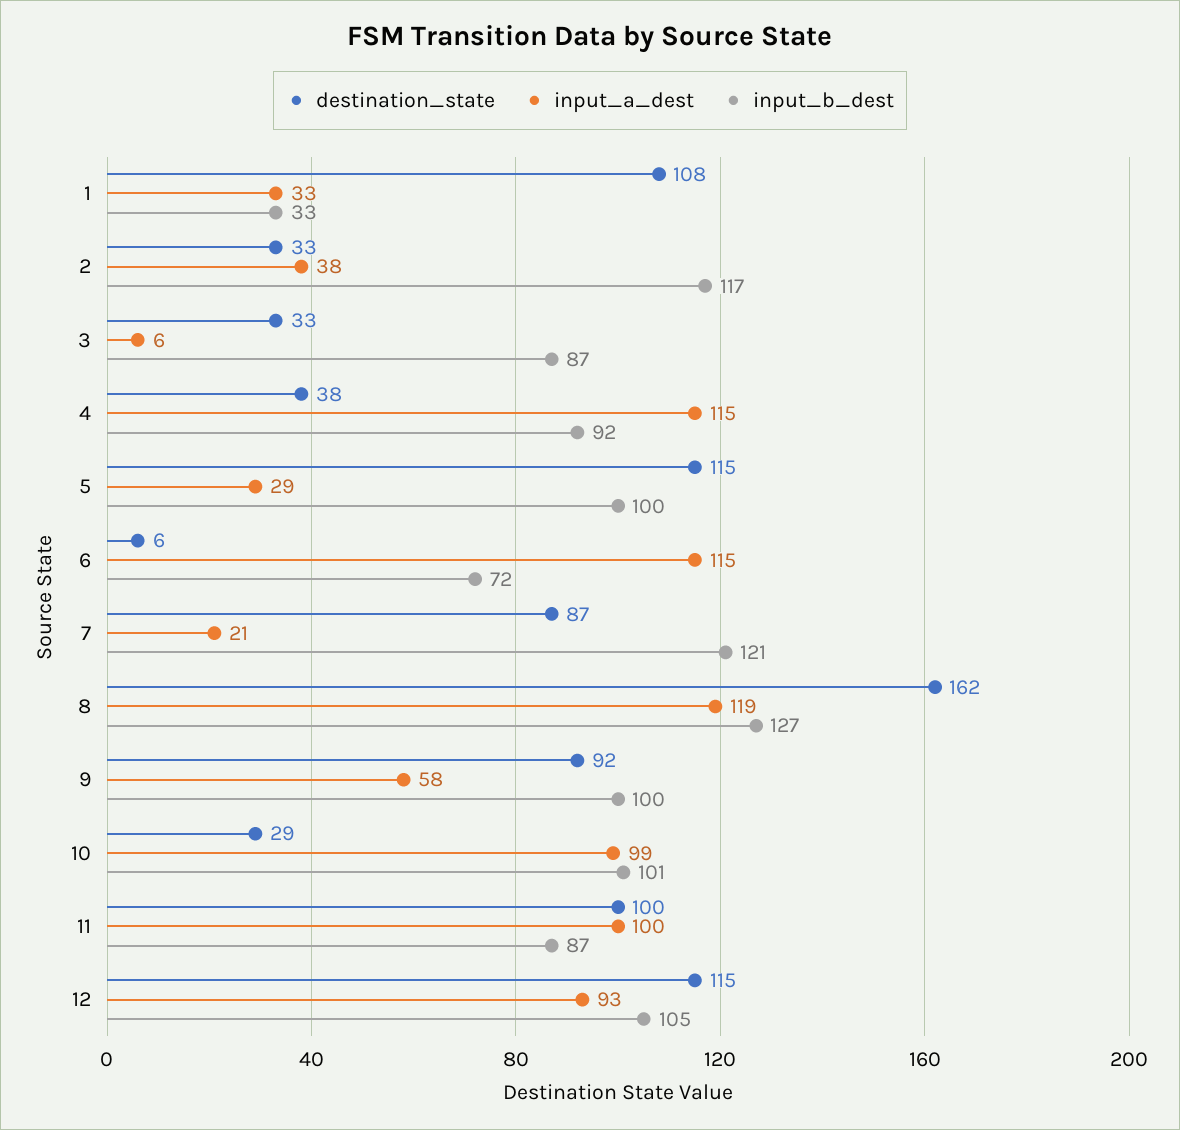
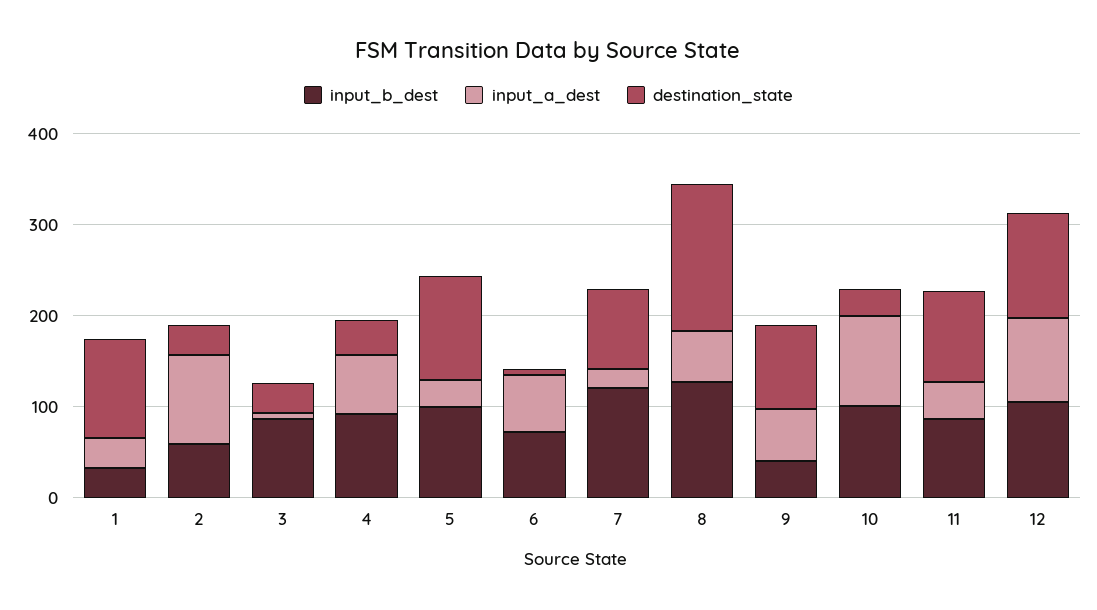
  {
    "destination_state": {
      "1": 108,
      "2": 33,
      "3": 33,
      "4": 38,
      "5": 115,
      "6": 6,
      "7": 87,
      "8": 162,
      "9": 92,
      "10": 29,
      "11": 100,
      "12": 115
    },
    "input_a_dest": {
      "1": 33,
-     "2": 38,
+     "2": 100,
      "3": 6,
-     "4": 115,
+     "4": 60,
      "5": 29,
-     "6": 115,
+     "6": 60,
      "7": 21,
-     "8": 119,
+     "8": 60,
      "9": 58,
      "10": 99,
-     "11": 100,
+     "11": 40,
      "12": 93
    },
    "input_b_dest": {
      "1": 33,
-     "2": 117,
+     "2": 60,
      "3": 87,
      "4": 92,
      "5": 100,
      "6": 72,
      "7": 121,
      "8": 127,
-     "9": 100,
+     "9": 40,
      "10": 101,
      "11": 87,
      "12": 105
    }
  }

